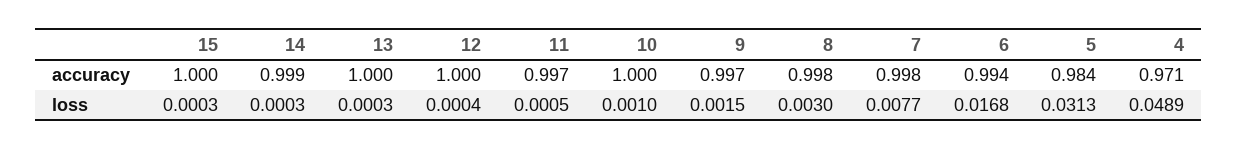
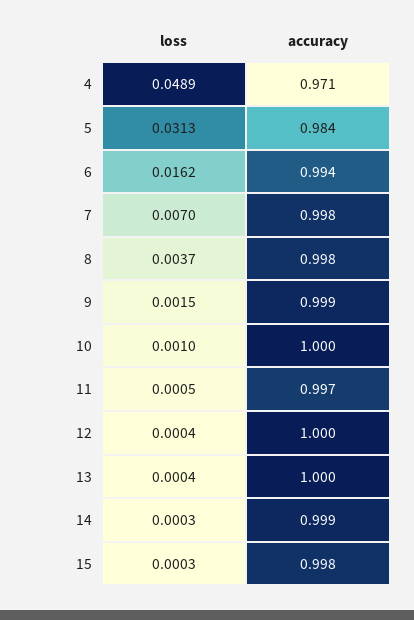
  {
    "15": {
-     "accuracy": 1,
+     "accuracy": 0.998,
      "loss": 0.0003
    },
    "14": {
      "accuracy": 0.999,
      "loss": 0.0003
    },
    "13": {
      "accuracy": 1,
-     "loss": 0.0003
+     "loss": 0.0004
    },
    "12": {
      "accuracy": 1,
      "loss": 0.0004
    },
    "11": {
      "accuracy": 0.997,
      "loss": 0.0005
    },
    "10": {
      "accuracy": 1,
      "loss": 0.001
    },
    "9": {
-     "accuracy": 0.997,
+     "accuracy": 0.999,
      "loss": 0.0015
    },
    "8": {
      "accuracy": 0.998,
-     "loss": 0.003
+     "loss": 0.0037
    },
    "7": {
      "accuracy": 0.998,
-     "loss": 0.0077
+     "loss": 0.007
    },
    "6": {
      "accuracy": 0.994,
-     "loss": 0.0168
+     "loss": 0.0162
    },
    "5": {
      "accuracy": 0.984,
      "loss": 0.0313
    },
    "4": {
      "accuracy": 0.971,
      "loss": 0.0489
    }
  }

